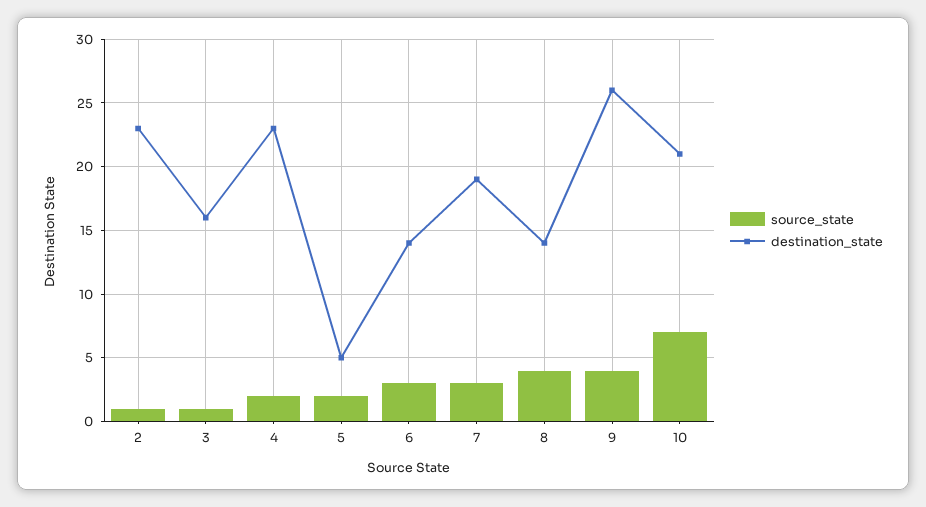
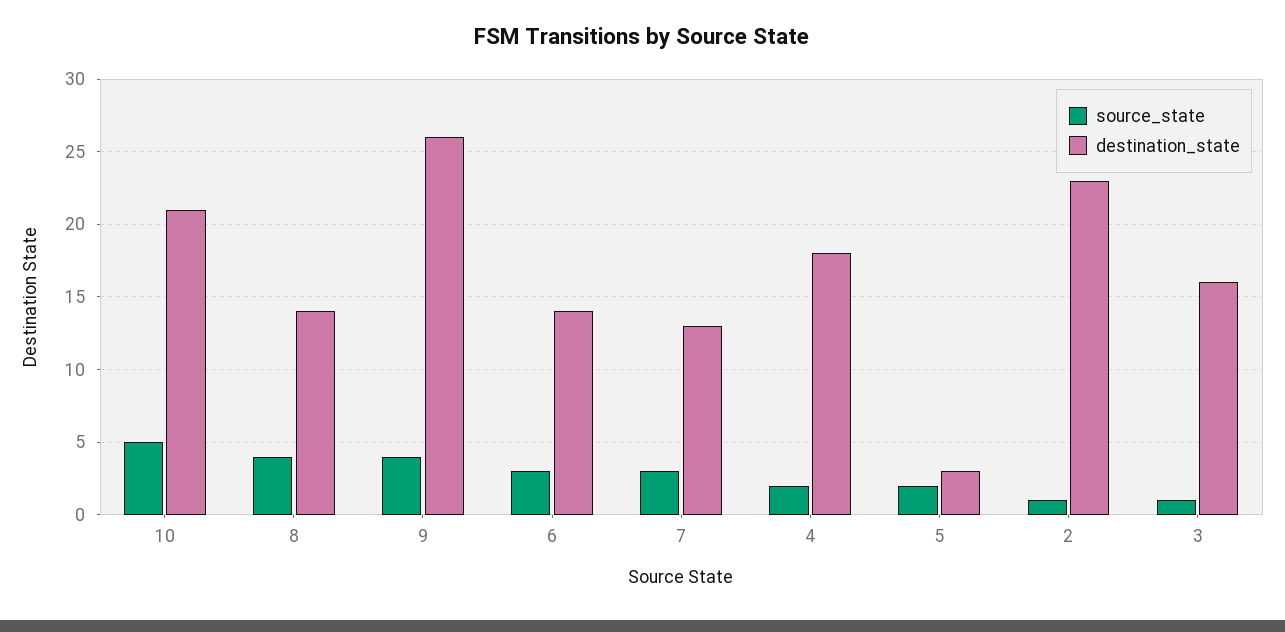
  {
    "source_state": {
      "2": 1,
      "3": 1,
      "4": 2,
      "5": 2,
      "6": 3,
      "7": 3,
      "8": 4,
      "9": 4,
-     "10": 7
+     "10": 5
    },
    "destination_state": {
      "2": 23,
      "3": 16,
-     "4": 23,
+     "4": 18,
-     "5": 5,
+     "5": 3,
      "6": 14,
-     "7": 19,
+     "7": 13,
      "8": 14,
      "9": 26,
      "10": 21
    }
  }

